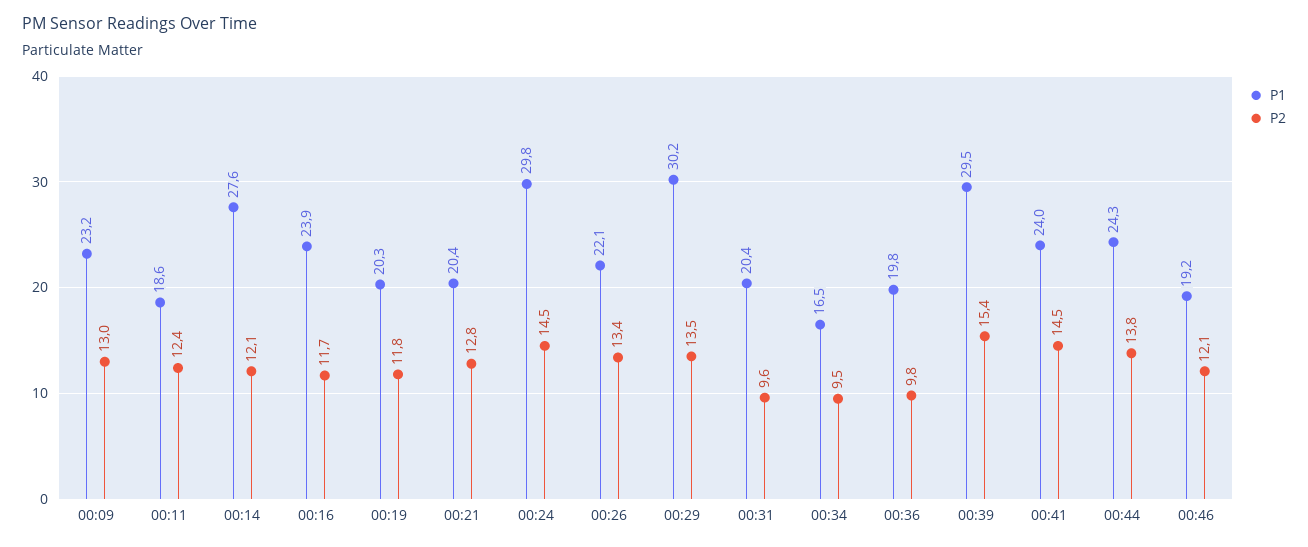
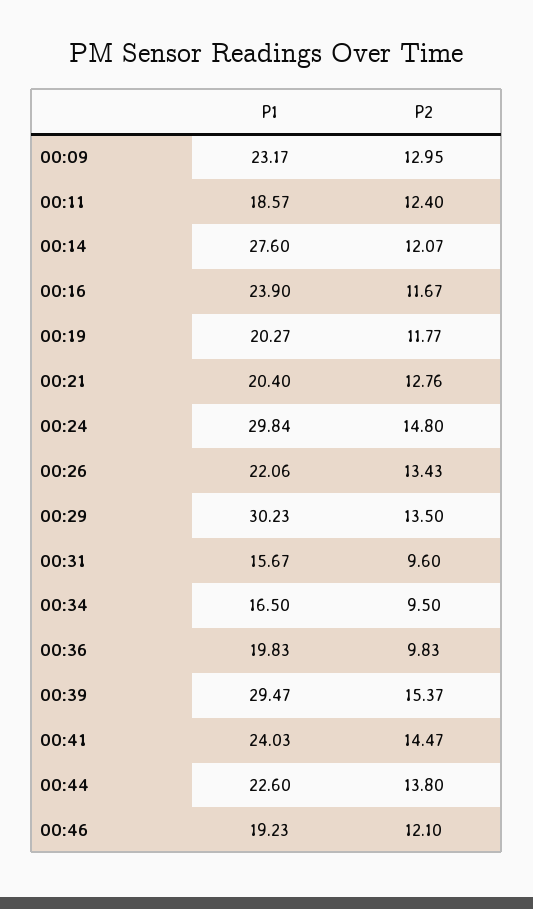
  {
    "P1": {
      "00:09": 23.17,
      "00:11": 18.57,
      "00:14": 27.6,
      "00:16": 23.9,
      "00:19": 20.27,
      "00:21": 20.4,
      "00:24": 29.84,
      "00:26": 22.06,
      "00:29": 30.23,
-     "00:31": 20.4,
+     "00:31": 15.67,
      "00:34": 16.5,
      "00:36": 19.83,
      "00:39": 29.47,
      "00:41": 24.03,
-     "00:44": 24.3,
+     "00:44": 22.6,
      "00:46": 19.23
    },
    "P2": {
      "00:09": 12.95,
      "00:11": 12.4,
      "00:14": 12.07,
      "00:16": 11.67,
      "00:19": 11.77,
      "00:21": 12.76,
-     "00:24": 14.5,
+     "00:24": 14.8,
      "00:26": 13.43,
      "00:29": 13.5,
      "00:31": 9.6,
      "00:34": 9.5,
      "00:36": 9.83,
      "00:39": 15.37,
      "00:41": 14.47,
      "00:44": 13.8,
      "00:46": 12.1
    }
  }

